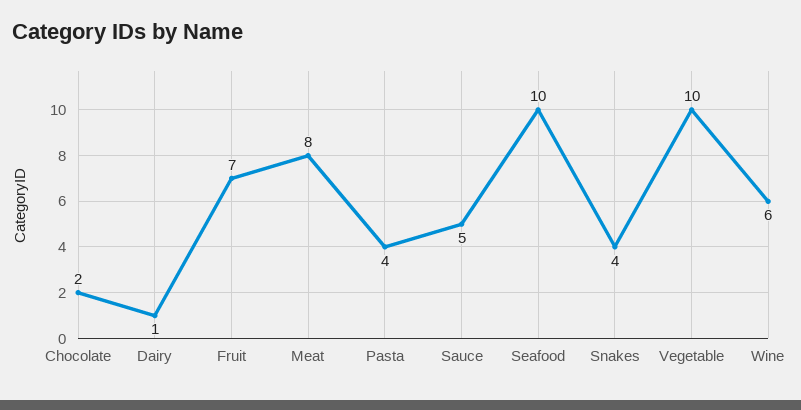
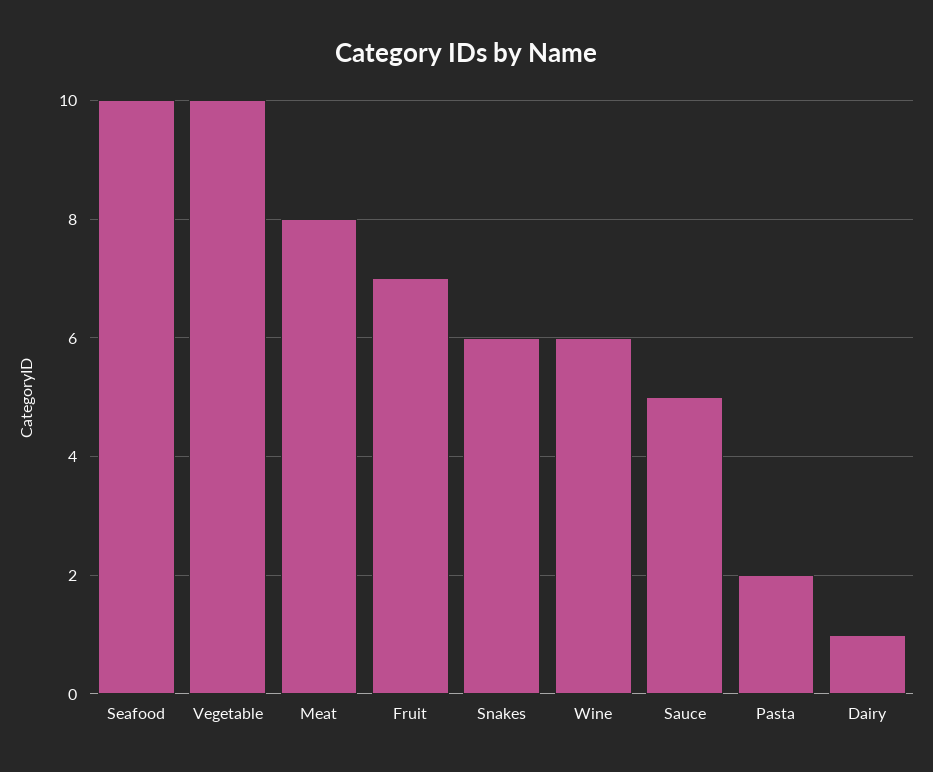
  {
-   "Chocolate": 2,
    "Dairy": 1,
    "Fruit": 7,
    "Meat": 8,
-   "Pasta": 4,
+   "Pasta": 2,
    "Sauce": 5,
    "Seafood": 10,
-   "Snakes": 4,
+   "Snakes": 6,
    "Vegetable": 10,
    "Wine": 6
  }

